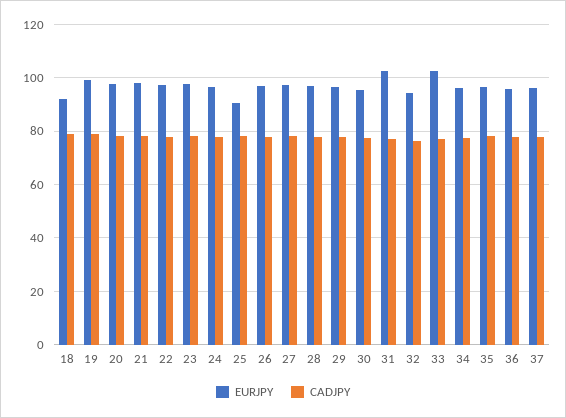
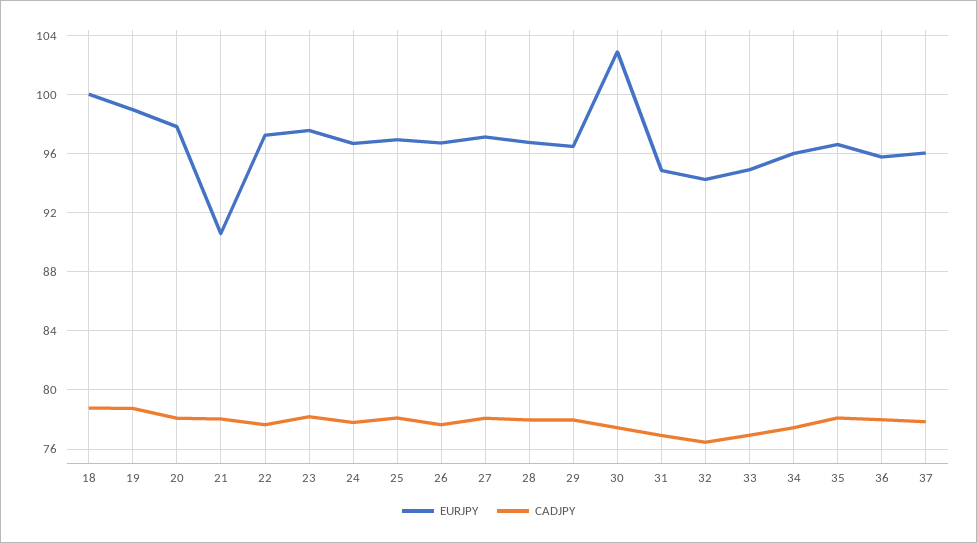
  {
    "EURJPY": {
-     "18": 92.5,
+     "18": 100,
      "19": 99,
      "20": 98,
-     "21": 97.5,
+     "21": 90.5,
      "22": 97.5,
      "23": 97.5,
      "24": 96.5,
-     "25": 90,
+     "25": 97,
      "26": 97,
      "27": 97,
      "28": 97,
      "29": 96.5,
-     "30": 95,
+     "30": 103,
-     "31": 102.5,
+     "31": 95,
      "32": 94.5,
-     "33": 102.5,
+     "33": 95,
      "34": 96,
      "35": 96.5,
      "36": 96,
      "37": 96
    },
    "CADJPY": {
      "18": 79,
      "19": 79,
      "20": 78,
      "21": 78,
      "22": 77.5,
      "23": 78,
      "24": 78,
      "25": 78,
      "26": 77.5,
      "27": 78,
      "28": 78,
      "29": 78,
      "30": 77.5,
      "31": 77,
      "32": 76.5,
      "33": 77,
      "34": 77.5,
      "35": 78,
      "36": 78,
      "37": 78
    }
  }

